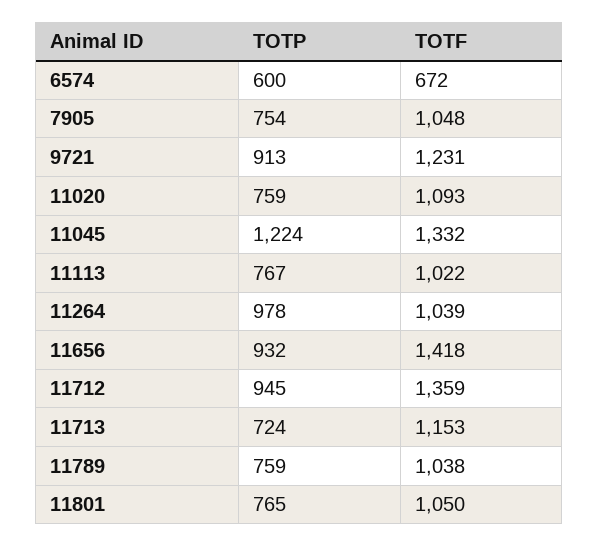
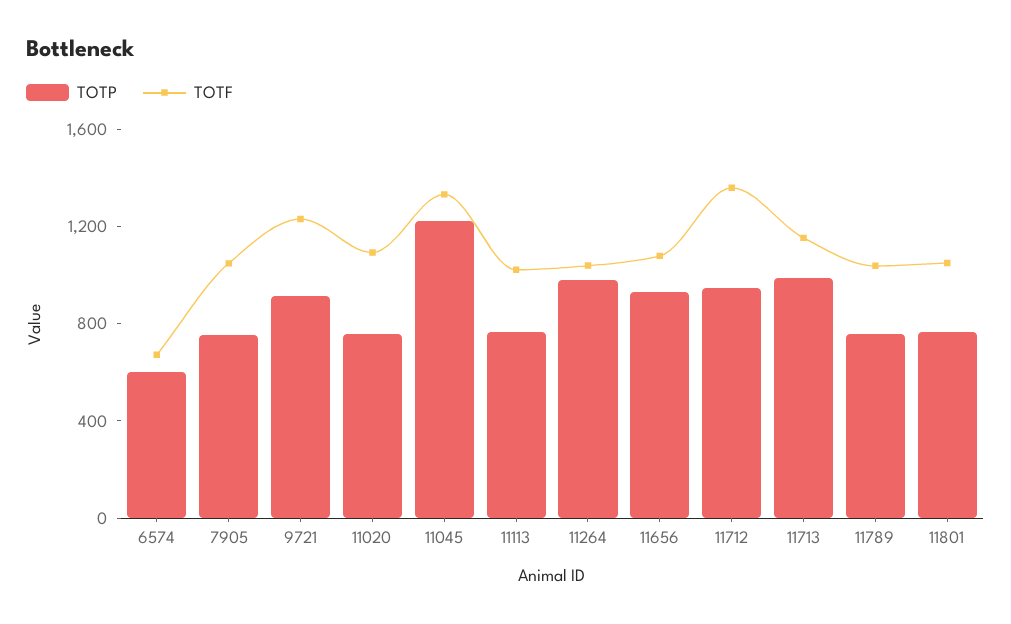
  {
    "TOTP": {
      "6574": 600,
      "7905": 754,
      "9721": 913,
      "11020": 759,
      "11045": 1224,
      "11113": 767,
      "11264": 978,
      "11656": 932,
      "11712": 945,
-     "11713": 724,
+     "11713": 1000,
      "11789": 759,
      "11801": 765
    },
    "TOTF": {
      "6574": 672,
      "7905": 1048,
      "9721": 1231,
      "11020": 1093,
      "11045": 1332,
      "11113": 1022,
      "11264": 1039,
-     "11656": 1418,
+     "11656": 1100,
      "11712": 1359,
      "11713": 1153,
      "11789": 1038,
      "11801": 1050
    }
  }

